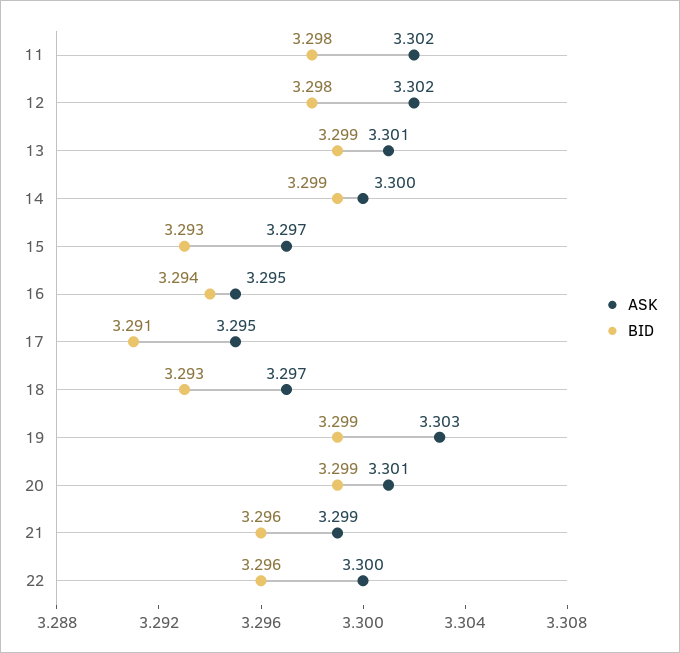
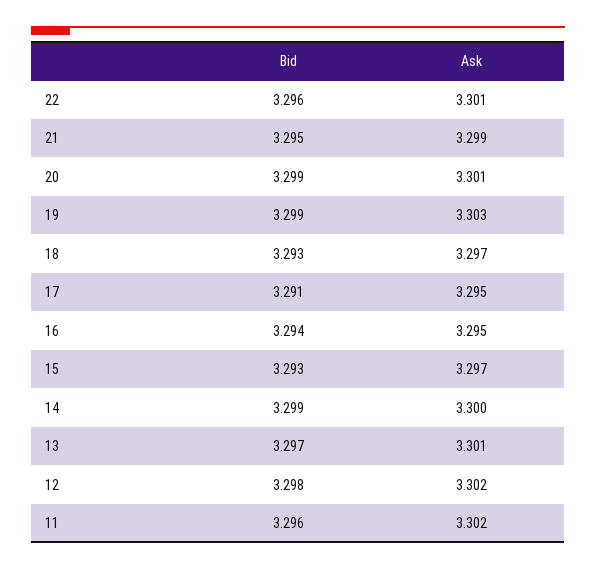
  {
    "ASK": {
      "11": 3.302,
      "12": 3.302,
      "13": 3.301,
      "14": 3.3,
      "15": 3.297,
      "16": 3.295,
      "17": 3.295,
      "18": 3.297,
      "19": 3.303,
      "20": 3.301,
      "21": 3.299,
-     "22": 3.3
+     "22": 3.301
    },
    "BID": {
-     "11": 3.298,
+     "11": 3.296,
      "12": 3.298,
-     "13": 3.299,
+     "13": 3.297,
      "14": 3.299,
      "15": 3.293,
      "16": 3.294,
      "17": 3.291,
      "18": 3.293,
      "19": 3.299,
      "20": 3.299,
-     "21": 3.296,
+     "21": 3.295,
      "22": 3.296
    }
  }

